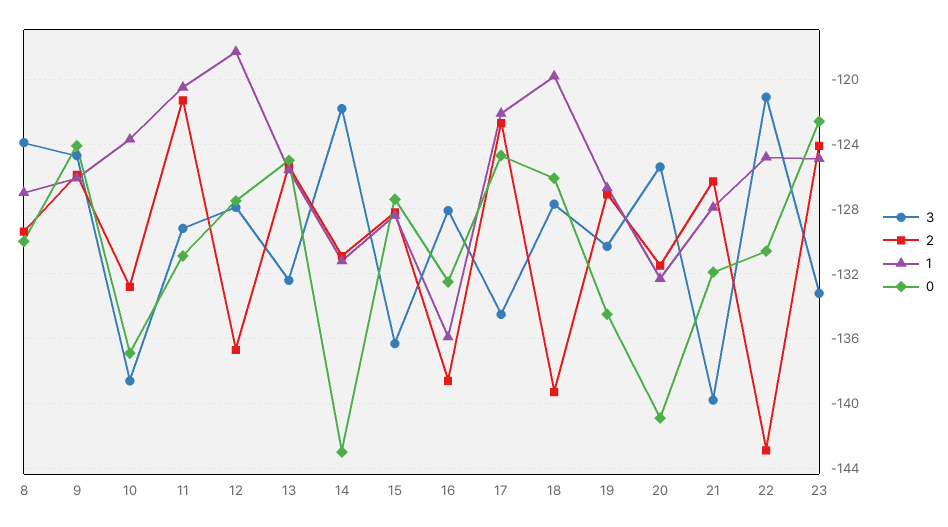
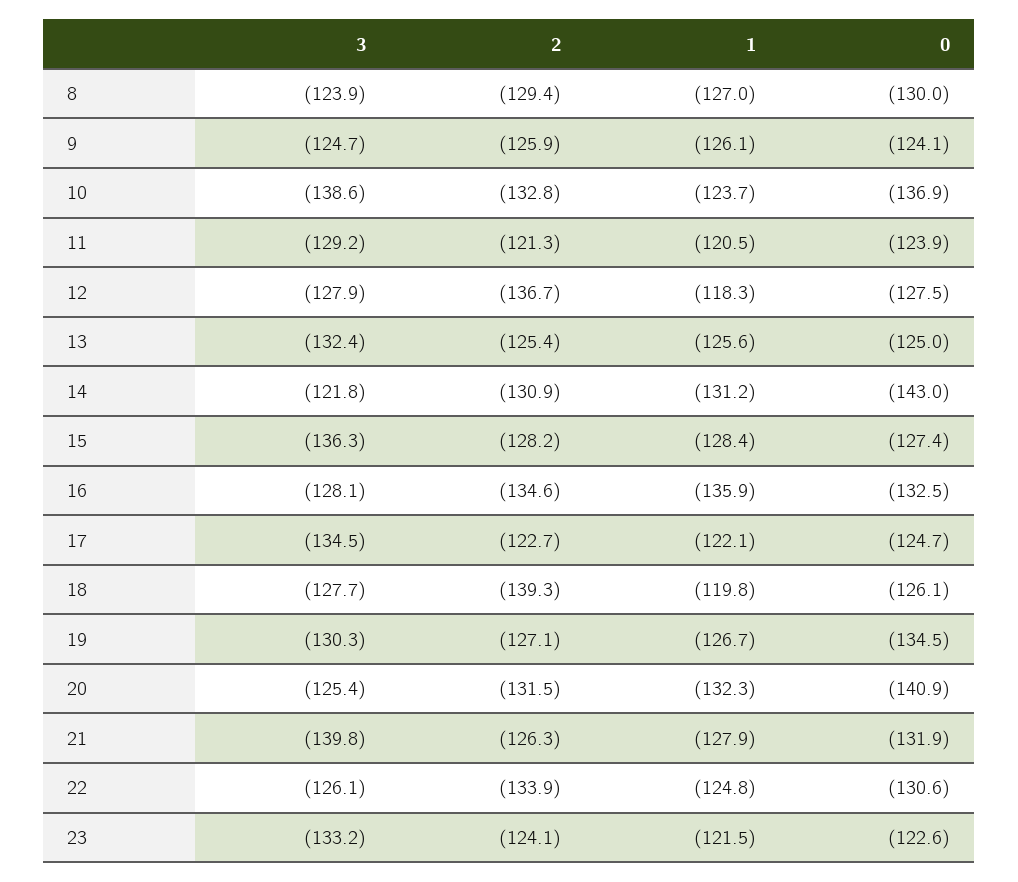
  {
    "3": {
      "8": -123.9,
      "9": -124.7,
      "10": -138.6,
      "11": -129.2,
      "12": -127.9,
      "13": -132.4,
      "14": -121.8,
      "15": -136.3,
      "16": -128.1,
      "17": -134.5,
      "18": -127.7,
      "19": -130.3,
      "20": -125.4,
      "21": -139.8,
-     "22": -121,
+     "22": -126.1,
      "23": -133.2
    },
    "2": {
      "8": -129.4,
      "9": -125.9,
      "10": -132.8,
      "11": -121.3,
      "12": -136.7,
      "13": -125.4,
      "14": -130.9,
      "15": -128.2,
-     "16": -138.5,
+     "16": -134.6,
      "17": -122.7,
      "18": -139.3,
      "19": -127.1,
      "20": -131.5,
      "21": -126.3,
-     "22": -143,
+     "22": -133.9,
      "23": -124.1
    },
    "1": {
      "8": -127,
      "9": -126.1,
      "10": -123.7,
      "11": -120.5,
      "12": -118.3,
      "13": -125.6,
      "14": -131.2,
      "15": -128.4,
      "16": -135.9,
      "17": -122.1,
      "18": -119.8,
      "19": -126.7,
      "20": -132.3,
      "21": -127.9,
      "22": -124.8,
-     "23": -125
+     "23": -121.5
    },
    "0": {
      "8": -130,
      "9": -124.1,
      "10": -136.9,
-     "11": -131,
+     "11": -123.9,
      "12": -127.5,
      "13": -125,
      "14": -143,
      "15": -127.4,
      "16": -132.5,
      "17": -124.7,
      "18": -126.1,
      "19": -134.5,
      "20": -140.9,
      "21": -131.9,
      "22": -130.6,
      "23": -122.6
    }
  }

